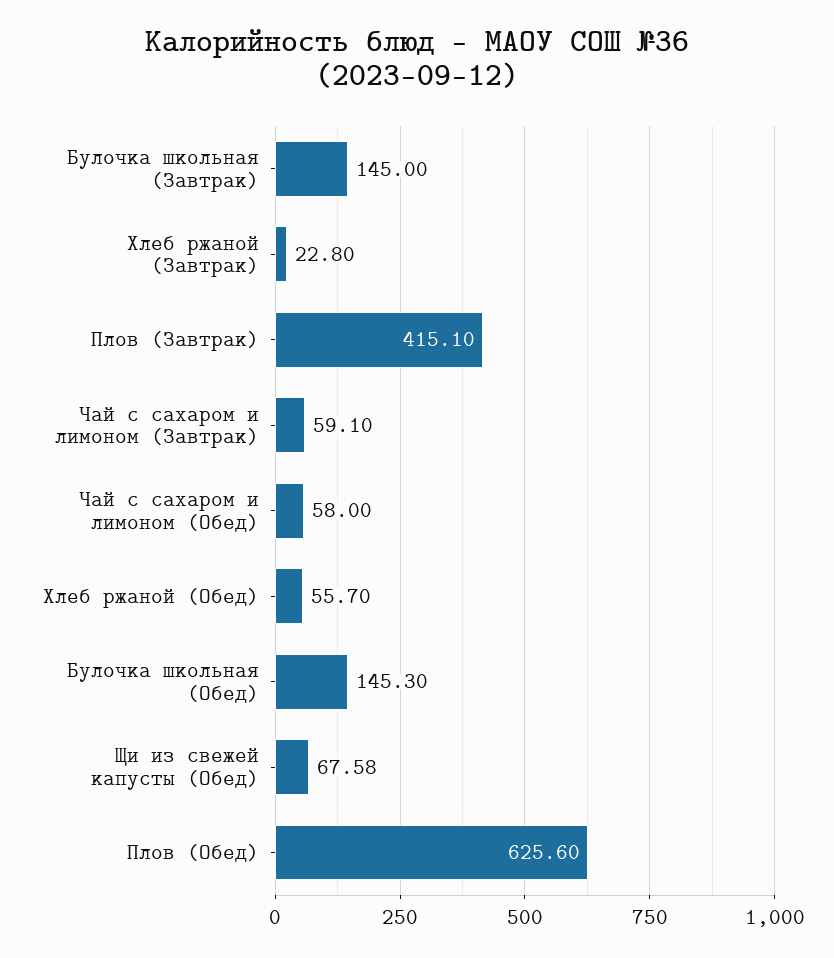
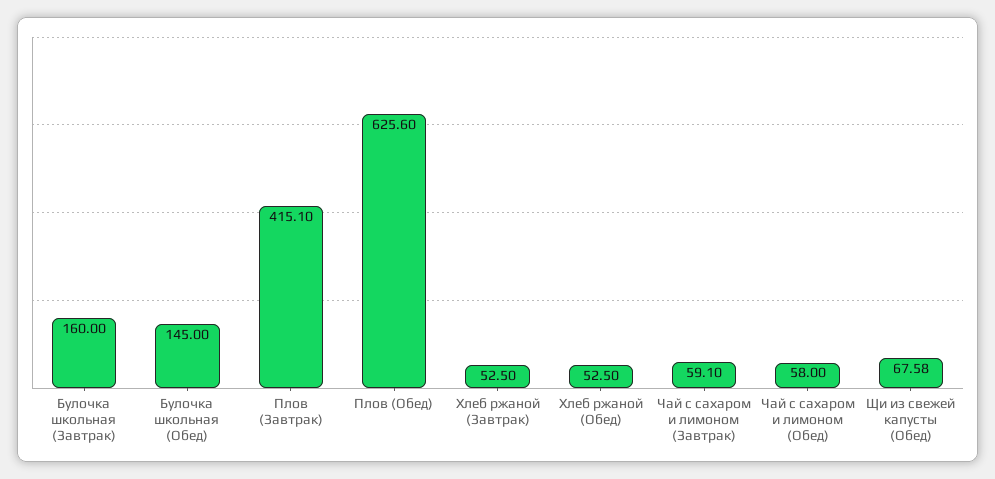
  {
-   "Булочка школьная (Завтрак)": 145,
+   "Булочка школьная (Завтрак)": 160,
-   "Хлеб ржаной (Завтрак)": 22.8,
+   "Хлеб ржаной (Завтрак)": 52.5,
    "Плов (Завтрак)": 415.1,
    "Чай с сахаром и лимоном (Завтрак)": 59.1,
    "Чай с сахаром и лимоном (Обед)": 58,
-   "Хлеб ржаной (Обед)": 55.7,
+   "Хлеб ржаной (Обед)": 52.5,
-   "Булочка школьная (Обед)": 145.3,
+   "Булочка школьная (Обед)": 145,
    "Щи из свежей капусты (Обед)": 67.58,
    "Плов (Обед)": 625.6
  }

